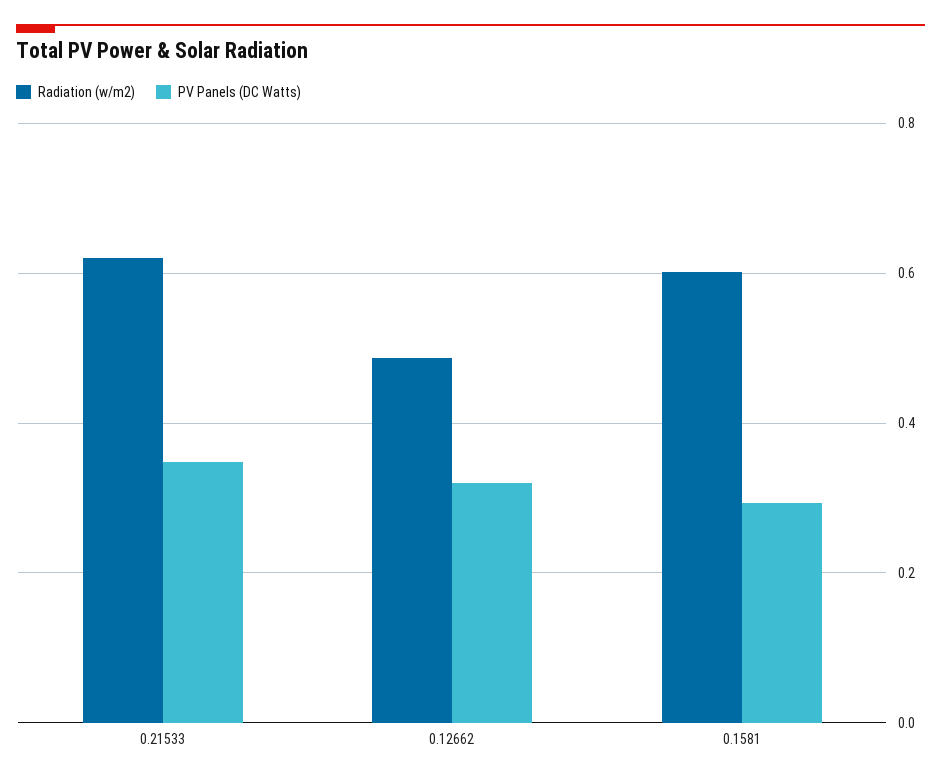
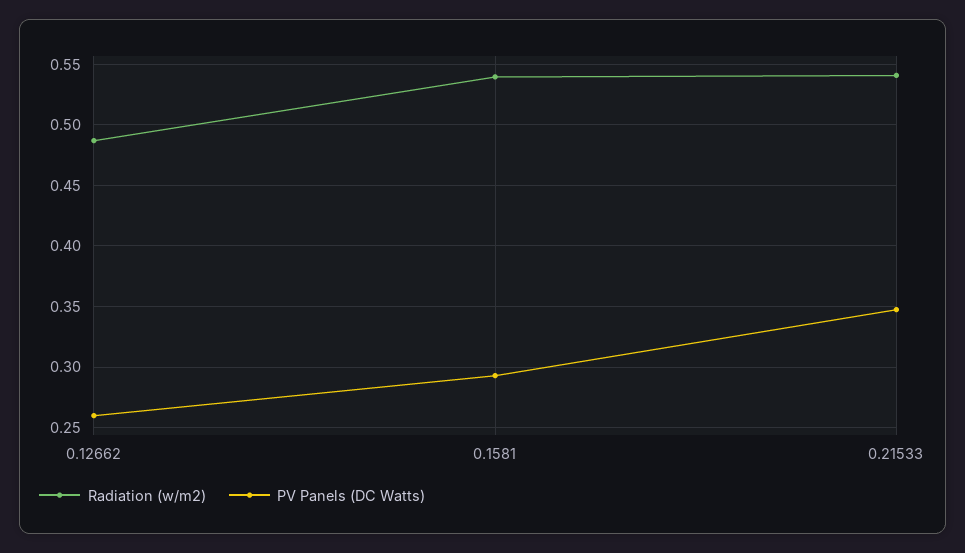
  {
    "Radiation (w/m2)": {
-     "0.21533": 0.62,
+     "0.21533": 0.54,
      "0.12662": 0.485,
-     "0.1581": 0.6
+     "0.1581": 0.54
    },
    "PV Panels (DC Watts)": {
      "0.21533": 0.345,
-     "0.12662": 0.32,
+     "0.12662": 0.26,
      "0.1581": 0.295
    }
  }

